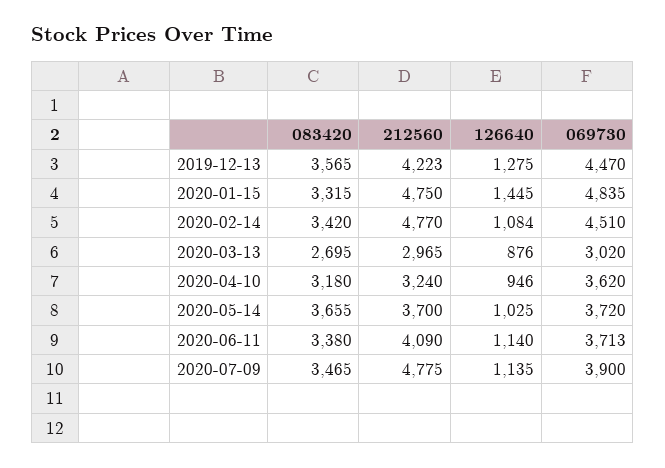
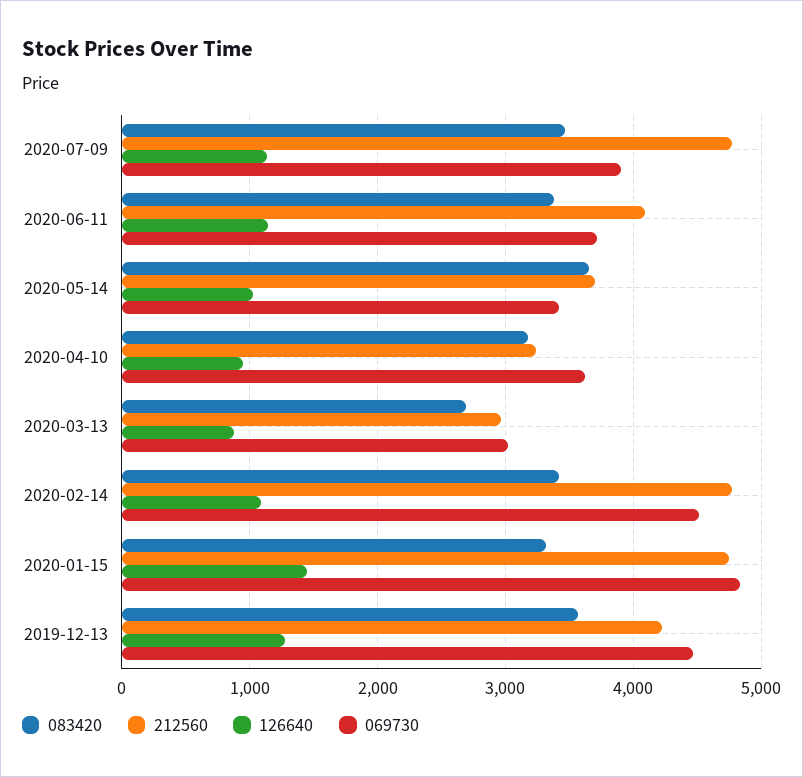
  {
    "083420": {
      "2019-12-13": 3565,
      "2020-01-15": 3315,
      "2020-02-14": 3420,
      "2020-03-13": 2695,
      "2020-04-10": 3180,
      "2020-05-14": 3655,
      "2020-06-11": 3380,
      "2020-07-09": 3465
    },
    "212560": {
      "2019-12-13": 4223,
      "2020-01-15": 4750,
      "2020-02-14": 4770,
      "2020-03-13": 2965,
      "2020-04-10": 3240,
      "2020-05-14": 3700,
      "2020-06-11": 4090,
      "2020-07-09": 4775
    },
    "126640": {
      "2019-12-13": 1275,
      "2020-01-15": 1445,
      "2020-02-14": 1084,
      "2020-03-13": 876,
      "2020-04-10": 946,
      "2020-05-14": 1025,
      "2020-06-11": 1140,
      "2020-07-09": 1135
    },
    "069730": {
      "2019-12-13": 4470,
      "2020-01-15": 4835,
      "2020-02-14": 4510,
      "2020-03-13": 3020,
      "2020-04-10": 3620,
-     "2020-05-14": 3720,
+     "2020-05-14": 3400,
      "2020-06-11": 3713,
      "2020-07-09": 3900
    }
  }

